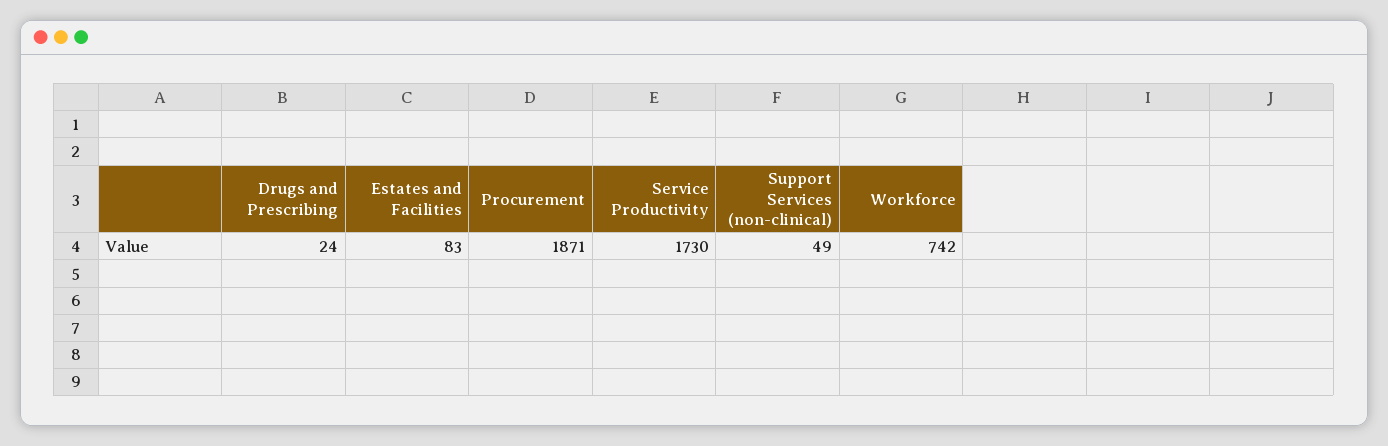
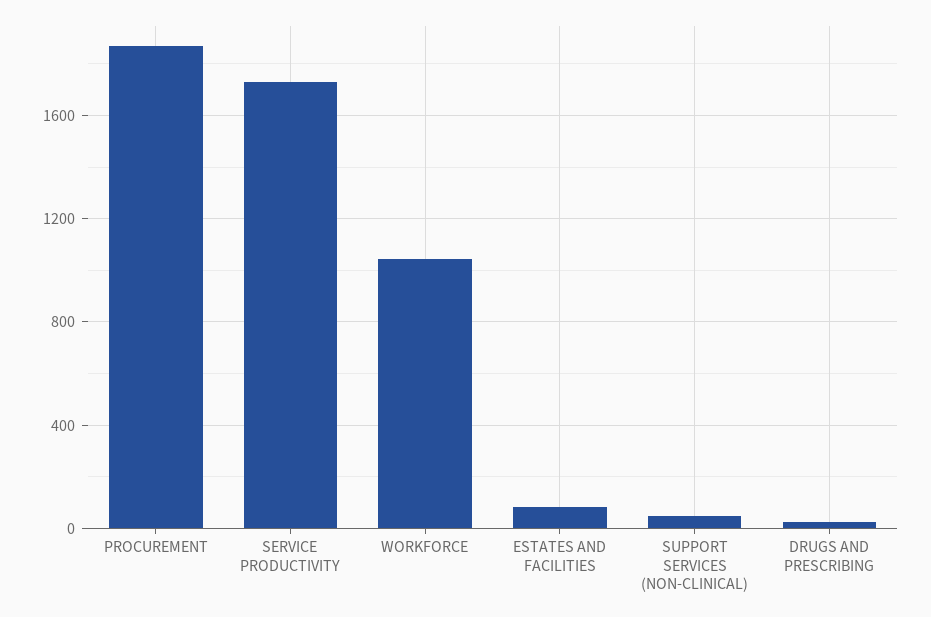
  {
    "Drugs and Prescribing": 24,
    "Estates and Facilities": 83,
    "Procurement": 1871,
    "Service Productivity": 1730,
    "Support Services (non-clinical)": 49,
-   "Workforce": 742
+   "Workforce": 1050
  }

